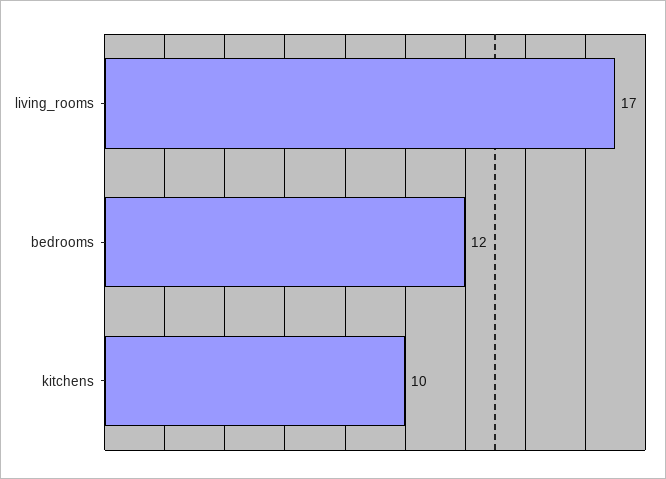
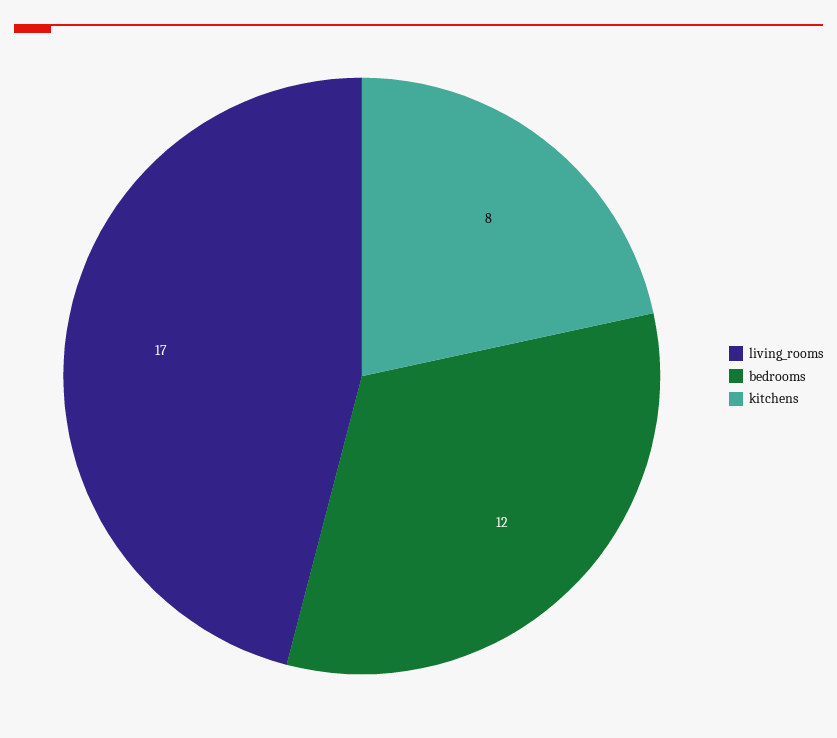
  {
    "living_rooms": 17,
    "bedrooms": 12,
-   "kitchens": 10
+   "kitchens": 8
  }

